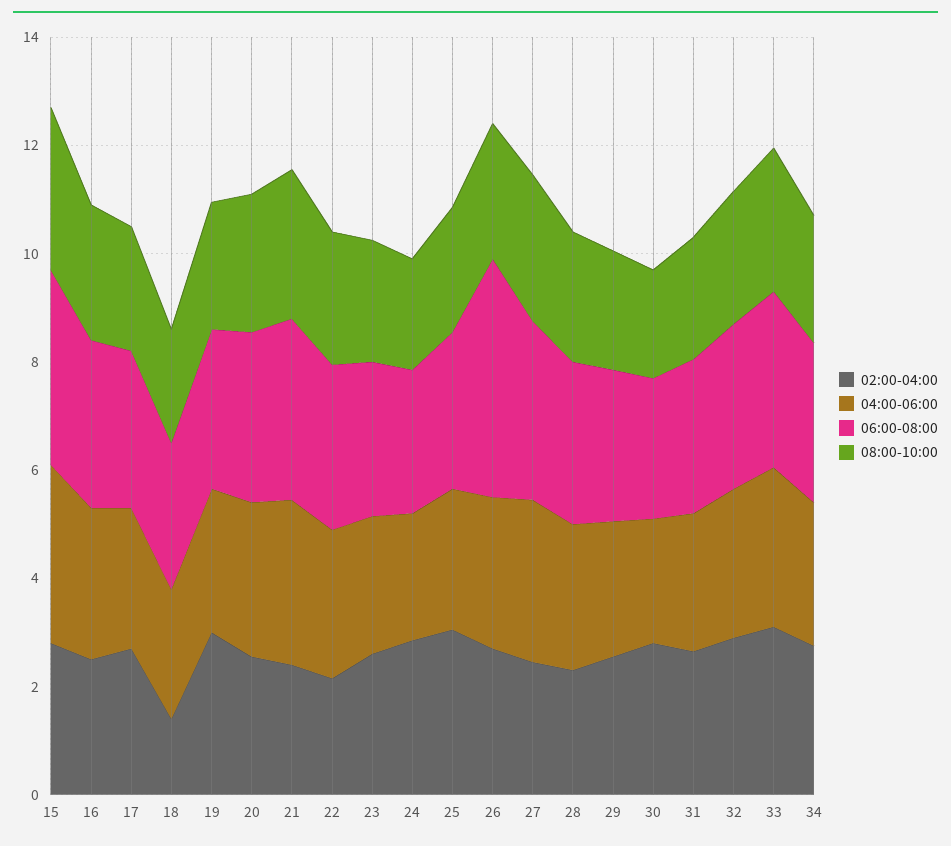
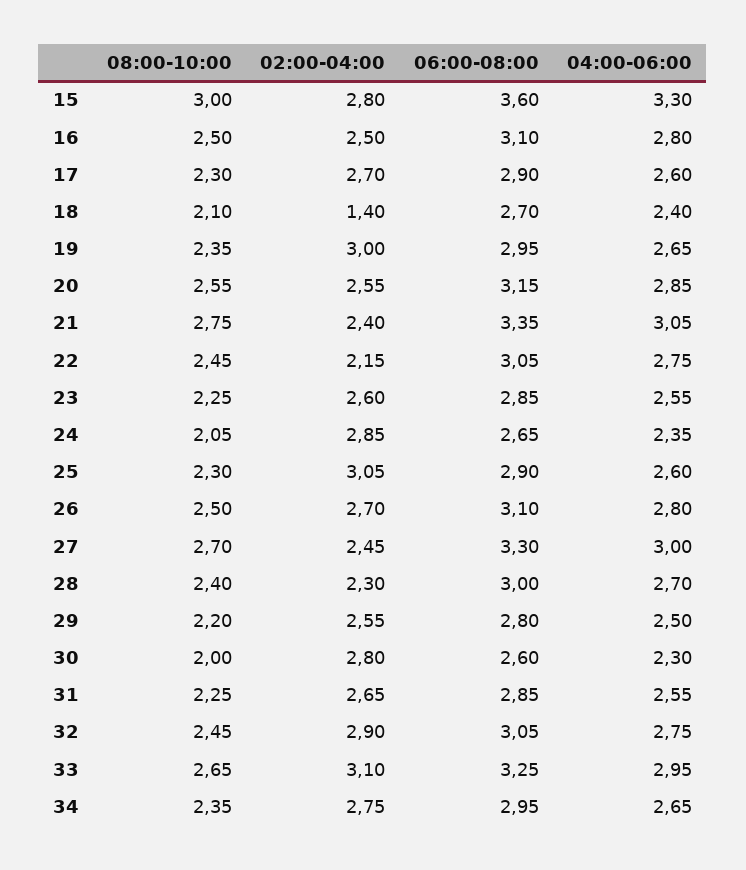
  {
    "02:00-04:00": {
      "15": 2.8,
      "16": 2.5,
      "17": 2.7,
      "18": 1.4,
      "19": 3,
      "20": 2.55,
      "21": 2.4,
      "22": 2.15,
      "23": 2.6,
      "24": 2.85,
      "25": 3.05,
      "26": 2.7,
      "27": 2.45,
      "28": 2.3,
      "29": 2.55,
      "30": 2.8,
      "31": 2.65,
      "32": 2.9,
      "33": 3.1,
      "34": 2.75
    },
    "04:00-06:00": {
      "15": 3.3,
      "16": 2.8,
      "17": 2.6,
      "18": 2.4,
      "19": 2.65,
      "20": 2.85,
      "21": 3.05,
      "22": 2.75,
      "23": 2.55,
      "24": 2.35,
      "25": 2.6,
      "26": 2.8,
      "27": 3,
      "28": 2.7,
      "29": 2.5,
      "30": 2.3,
      "31": 2.55,
      "32": 2.75,
      "33": 2.95,
      "34": 2.65
    },
    "06:00-08:00": {
      "15": 3.6,
      "16": 3.1,
      "17": 2.9,
      "18": 2.7,
      "19": 2.95,
      "20": 3.15,
      "21": 3.35,
      "22": 3.05,
      "23": 2.85,
      "24": 2.65,
      "25": 2.9,
-     "26": 4.5,
+     "26": 3.1,
      "27": 3.3,
      "28": 3,
      "29": 2.8,
      "30": 2.6,
      "31": 2.85,
      "32": 3.05,
      "33": 3.25,
      "34": 2.95
    },
    "08:00-10:00": {
      "15": 3,
      "16": 2.5,
      "17": 2.3,
      "18": 2.1,
      "19": 2.35,
      "20": 2.55,
      "21": 2.75,
      "22": 2.45,
      "23": 2.25,
      "24": 2.05,
      "25": 2.3,
      "26": 2.5,
      "27": 2.7,
      "28": 2.4,
      "29": 2.2,
      "30": 2,
      "31": 2.25,
      "32": 2.45,
      "33": 2.65,
      "34": 2.35
    }
  }

